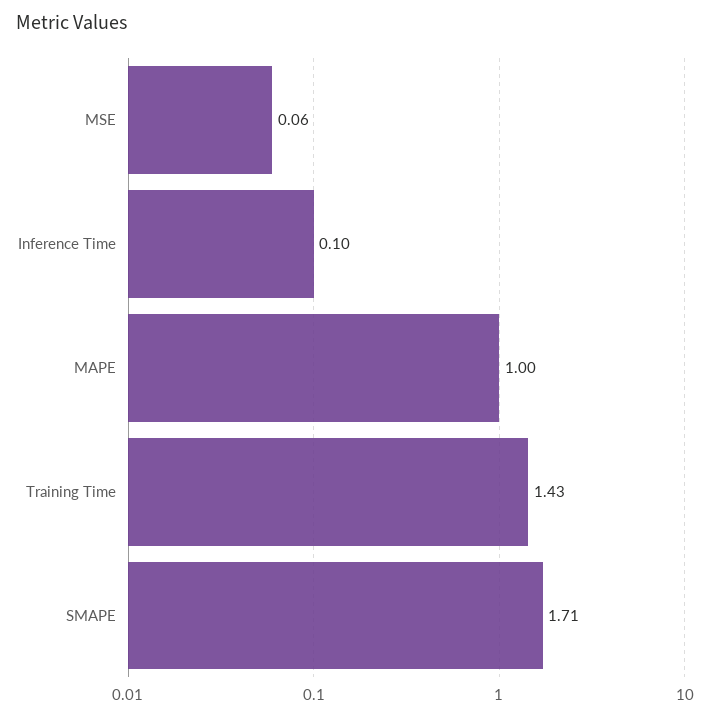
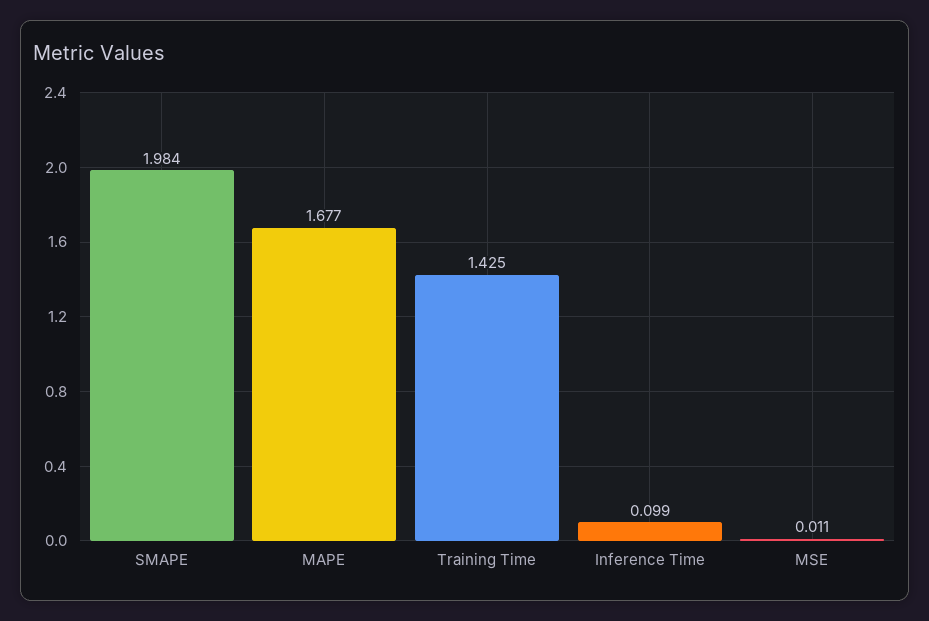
  {
-   "MSE": 0.06,
+   "MSE": 0.011,
    "Inference Time": 0.099,
-   "MAPE": 1,
+   "MAPE": 1.677,
    "Training Time": 1.425,
-   "SMAPE": 1.71
+   "SMAPE": 1.984
  }

